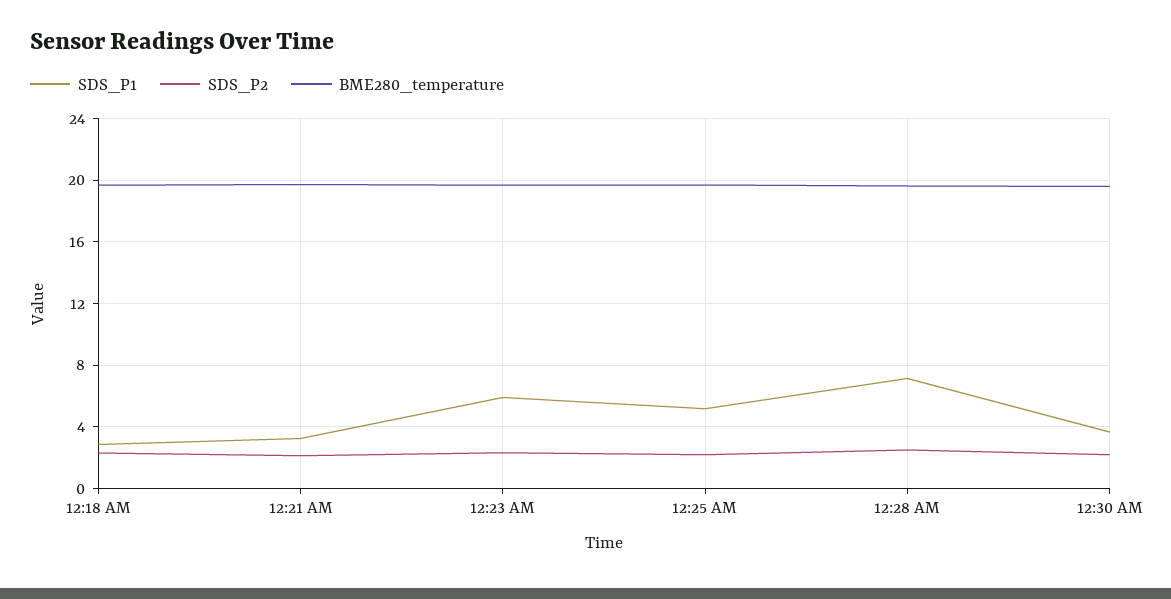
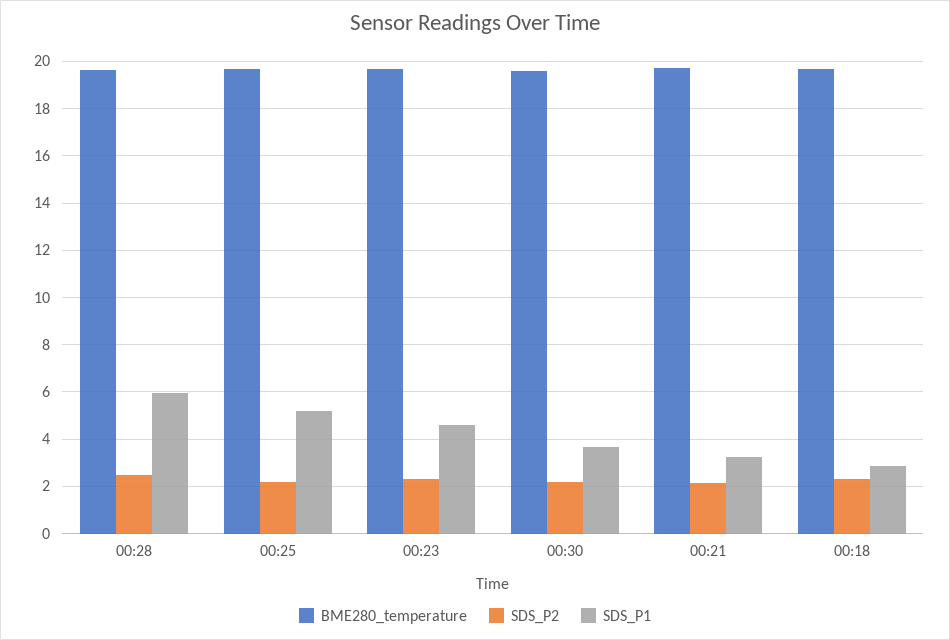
  {
    "SDS_P1": {
      "12:18 AM": 3,
      "12:21 AM": 3.5,
-     "12:23 AM": 6,
+     "12:23 AM": 4.5,
      "12:25 AM": 5,
-     "12:28 AM": 7,
+     "12:28 AM": 6,
      "12:30 AM": 3.5
    },
    "SDS_P2": {
      "12:18 AM": 2.5,
      "12:21 AM": 2,
      "12:23 AM": 2.5,
      "12:25 AM": 2,
      "12:28 AM": 2.5,
      "12:30 AM": 2
    },
    "BME280_temperature": {
      "12:18 AM": 19.5,
      "12:21 AM": 19.5,
      "12:23 AM": 19.5,
      "12:25 AM": 19.5,
      "12:28 AM": 19.5,
      "12:30 AM": 19.5
    }
  }

